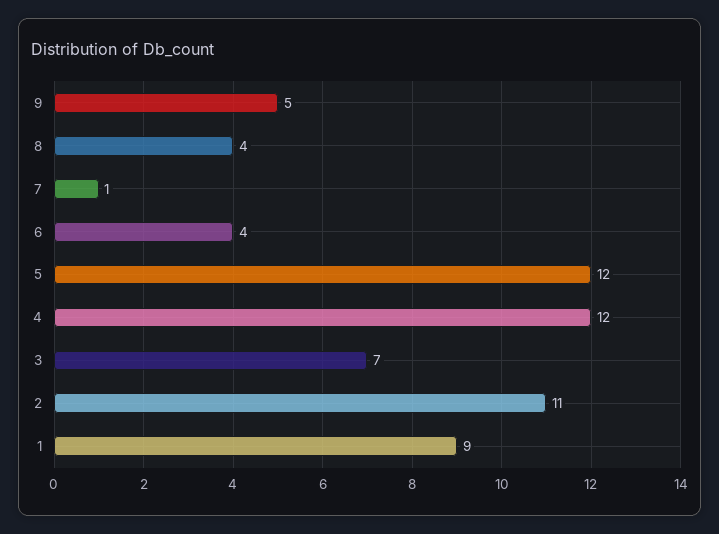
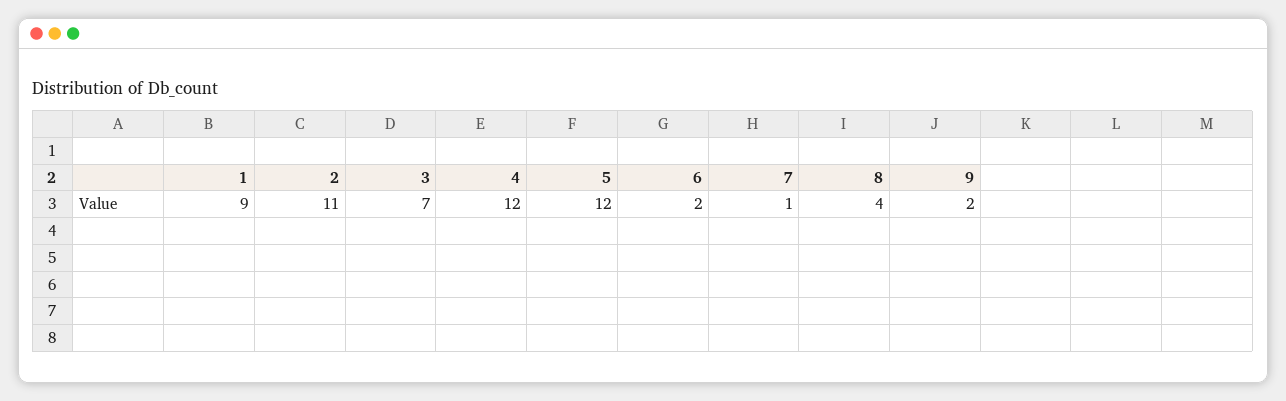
  {
-   "9": 5,
+   "9": 2,
    "8": 4,
    "7": 1,
-   "6": 4,
+   "6": 2,
    "5": 12,
    "4": 12,
    "3": 7,
    "2": 11,
    "1": 9
  }

